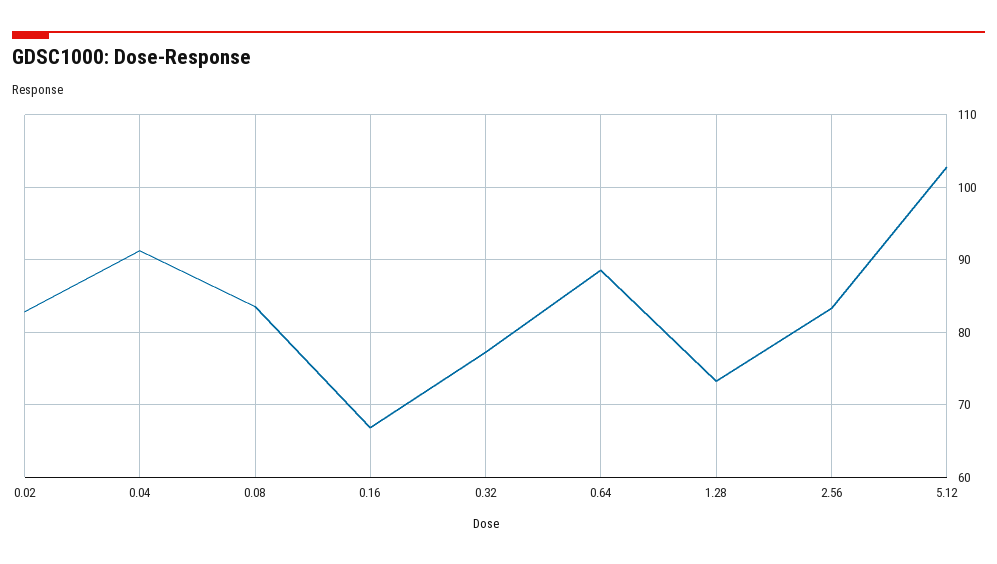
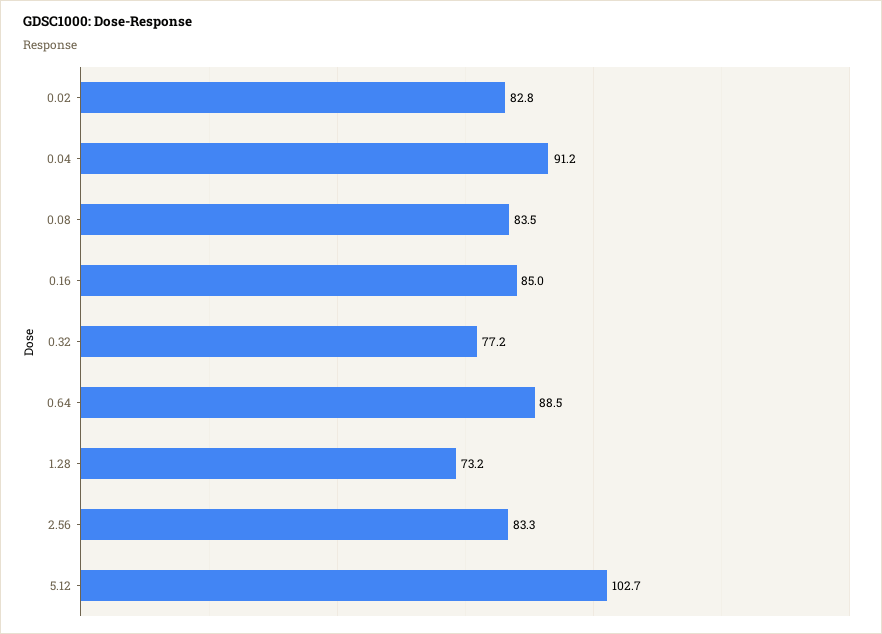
  {
    "0.02": 82.8,
    "0.04": 91.2,
    "0.08": 83.5,
-   "0.16": 67,
+   "0.16": 85,
    "0.32": 77.2,
    "0.64": 88.5,
    "1.28": 73.2,
    "2.56": 83.3,
    "5.12": 102.7
  }

